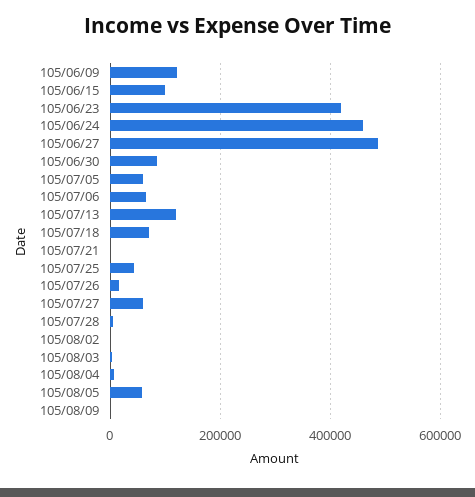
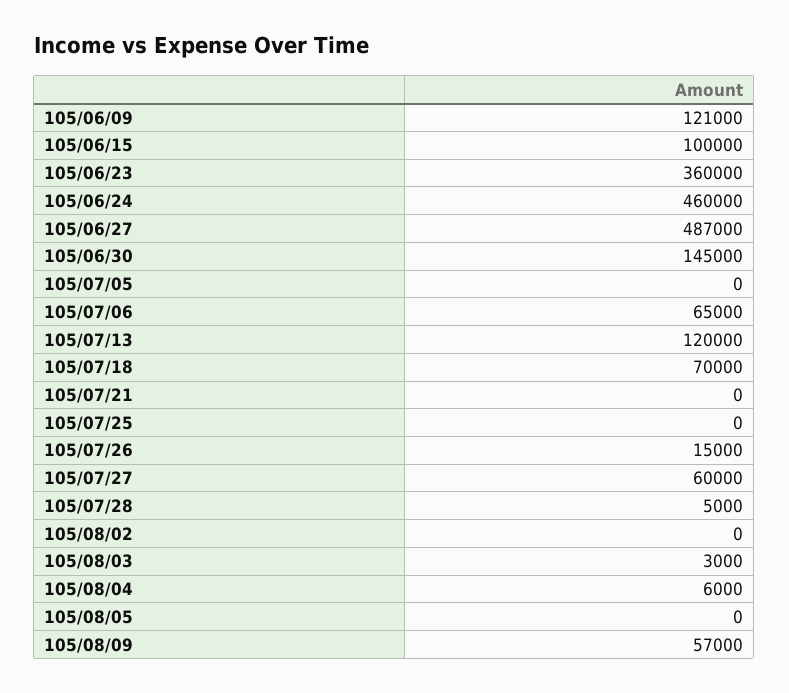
  {
    "105/06/09": 121000,
    "105/06/15": 100000,
-   "105/06/23": 420000,
+   "105/06/23": 360000,
    "105/06/24": 460000,
    "105/06/27": 487000,
-   "105/06/30": 80000,
+   "105/06/30": 145000,
-   "105/07/05": 60000,
+   "105/07/05": 0,
    "105/07/06": 65000,
    "105/07/13": 120000,
    "105/07/18": 70000,
    "105/07/21": 0,
-   "105/07/25": 40000,
+   "105/07/25": 0,
    "105/07/26": 15000,
    "105/07/27": 60000,
    "105/07/28": 5000,
    "105/08/02": 0,
    "105/08/03": 3000,
    "105/08/04": 6000,
-   "105/08/05": 60000,
+   "105/08/05": 0,
-   "105/08/09": 0
+   "105/08/09": 57000
  }

